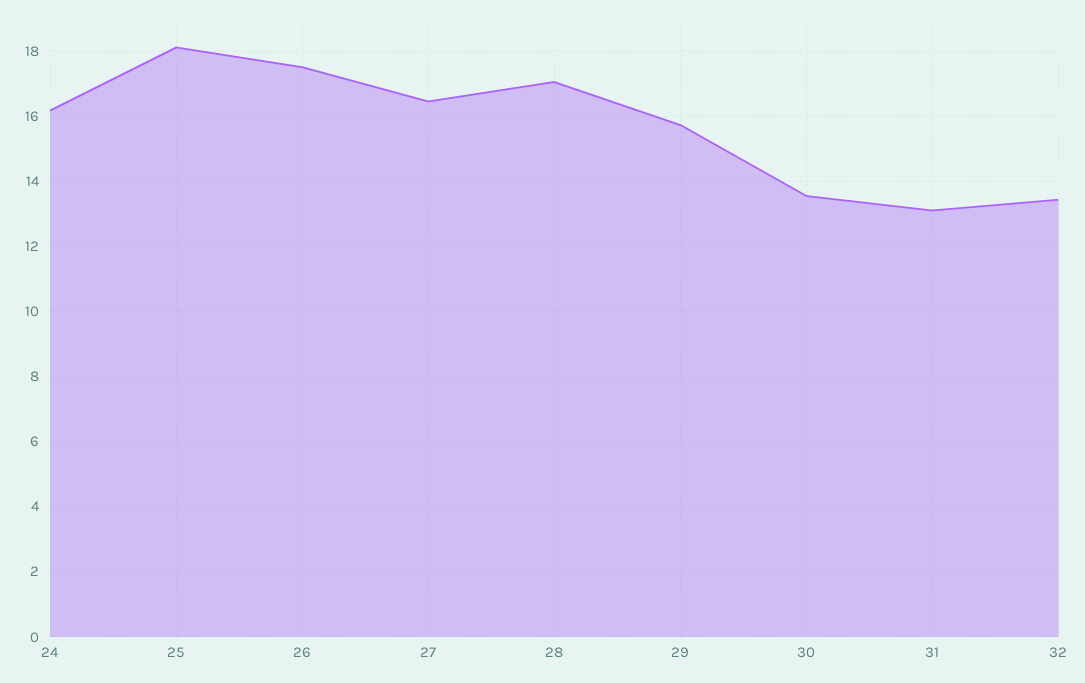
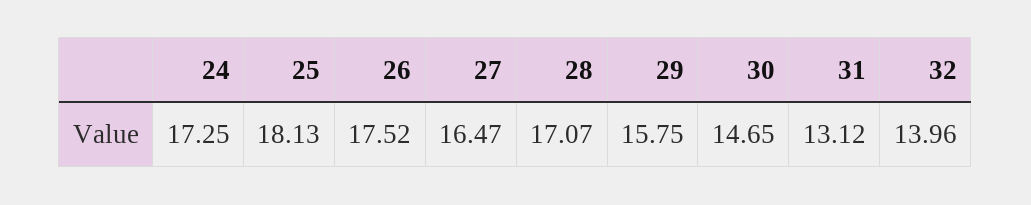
  {
-   "24": 16.2,
+   "24": 17.25,
    "25": 18.13,
    "26": 17.52,
    "27": 16.47,
    "28": 17.07,
    "29": 15.75,
-   "30": 13.6,
+   "30": 14.65,
    "31": 13.12,
-   "32": 13.4
+   "32": 13.96
  }

